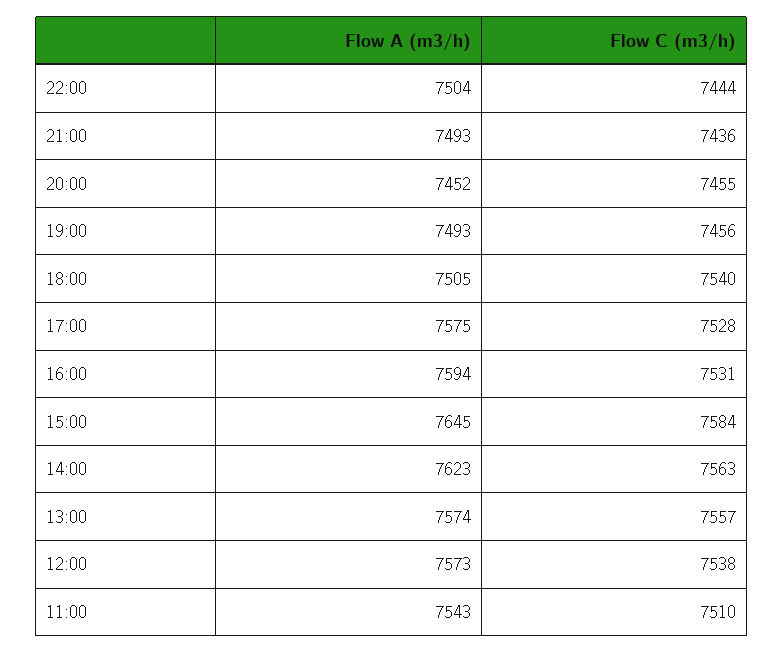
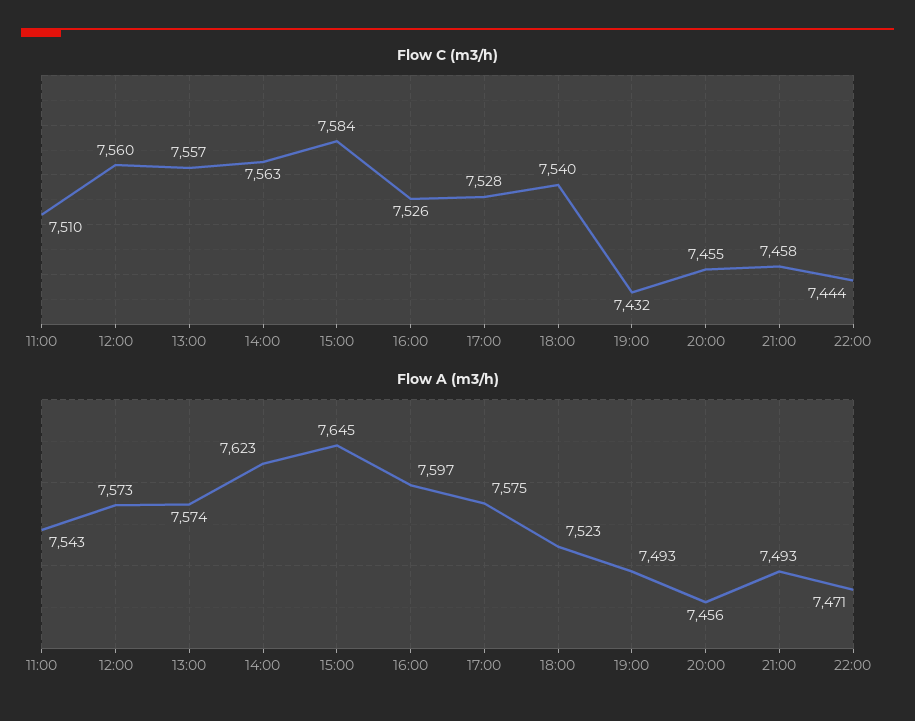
  {
    "Flow A (m3/h)": {
-     "22:00": 7504,
+     "22:00": 7471,
      "21:00": 7493,
-     "20:00": 7452,
+     "20:00": 7456,
      "19:00": 7493,
-     "18:00": 7505,
+     "18:00": 7523,
      "17:00": 7575,
-     "16:00": 7594,
+     "16:00": 7597,
      "15:00": 7645,
      "14:00": 7623,
      "13:00": 7574,
      "12:00": 7573,
      "11:00": 7543
    },
    "Flow C (m3/h)": {
      "22:00": 7444,
-     "21:00": 7436,
+     "21:00": 7458,
      "20:00": 7455,
-     "19:00": 7456,
+     "19:00": 7432,
      "18:00": 7540,
      "17:00": 7528,
-     "16:00": 7531,
+     "16:00": 7526,
      "15:00": 7584,
      "14:00": 7563,
      "13:00": 7557,
-     "12:00": 7538,
+     "12:00": 7560,
      "11:00": 7510
    }
  }

